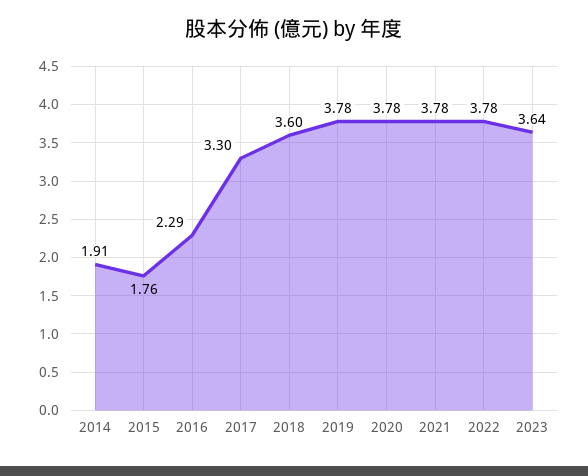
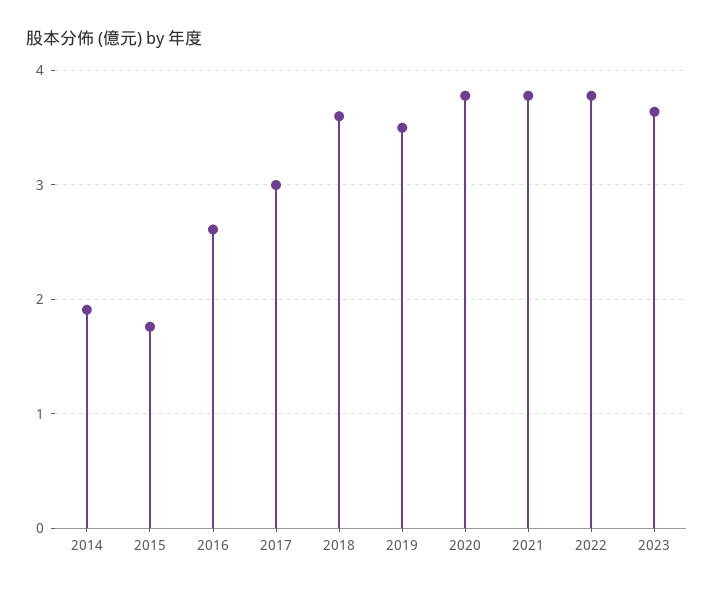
  {
    "2014": 1.91,
    "2015": 1.76,
-   "2016": 2.29,
+   "2016": 2.6,
-   "2017": 3.3,
+   "2017": 3,
    "2018": 3.6,
-   "2019": 3.78,
+   "2019": 3.5,
    "2020": 3.78,
    "2021": 3.78,
    "2022": 3.78,
    "2023": 3.64
  }

